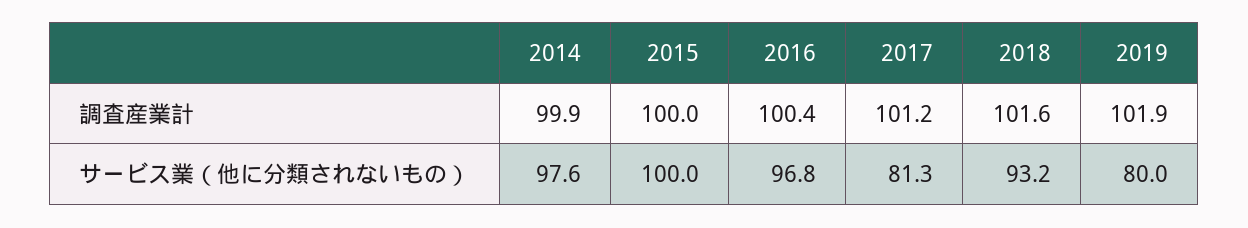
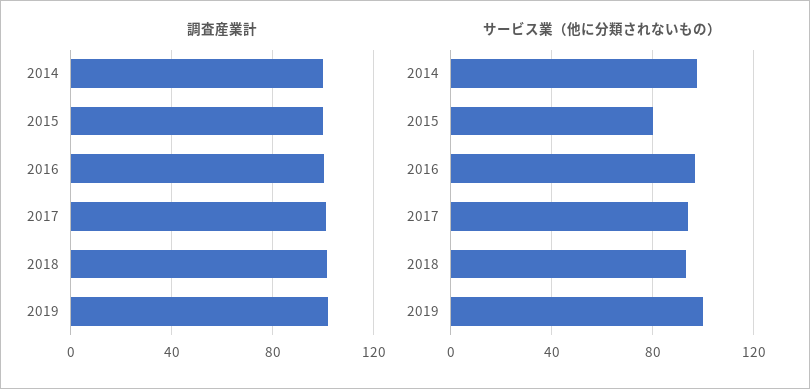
  {
    "調査産業計": {
      "2014": 99.9,
      "2015": 100,
      "2016": 100.4,
      "2017": 101.2,
      "2018": 101.6,
      "2019": 101.9
    },
    "サービス業（他に分類されないもの）": {
      "2014": 97.6,
-     "2015": 100,
+     "2015": 80,
      "2016": 96.8,
-     "2017": 81.3,
+     "2017": 95,
      "2018": 93.2,
-     "2019": 80
+     "2019": 100
    }
  }

